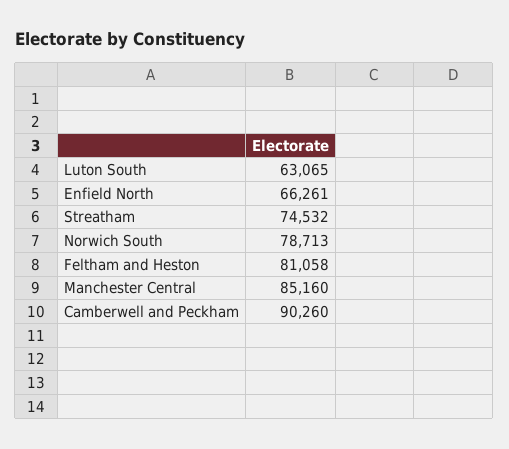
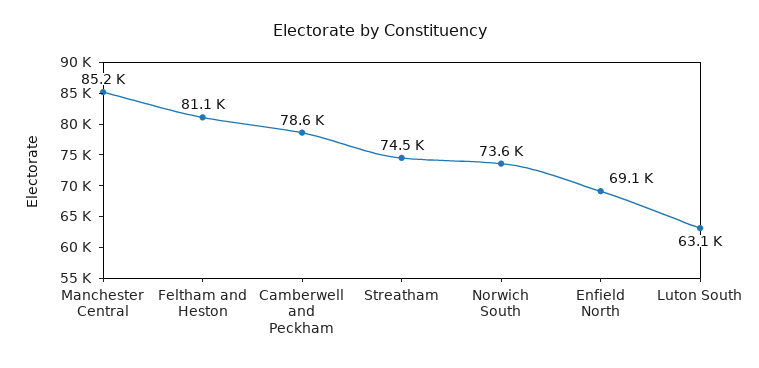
  {
    "Luton South": 63065,
-   "Enfield North": 66261,
+   "Enfield North": 69100,
    "Streatham": 74532,
-   "Norwich South": 78713,
+   "Norwich South": 73600,
    "Feltham and Heston": 81058,
    "Manchester Central": 85160,
-   "Camberwell and Peckham": 90260
+   "Camberwell and Peckham": 78600
  }

